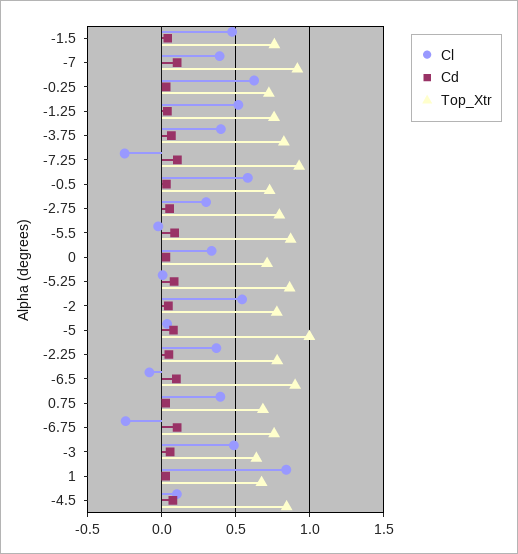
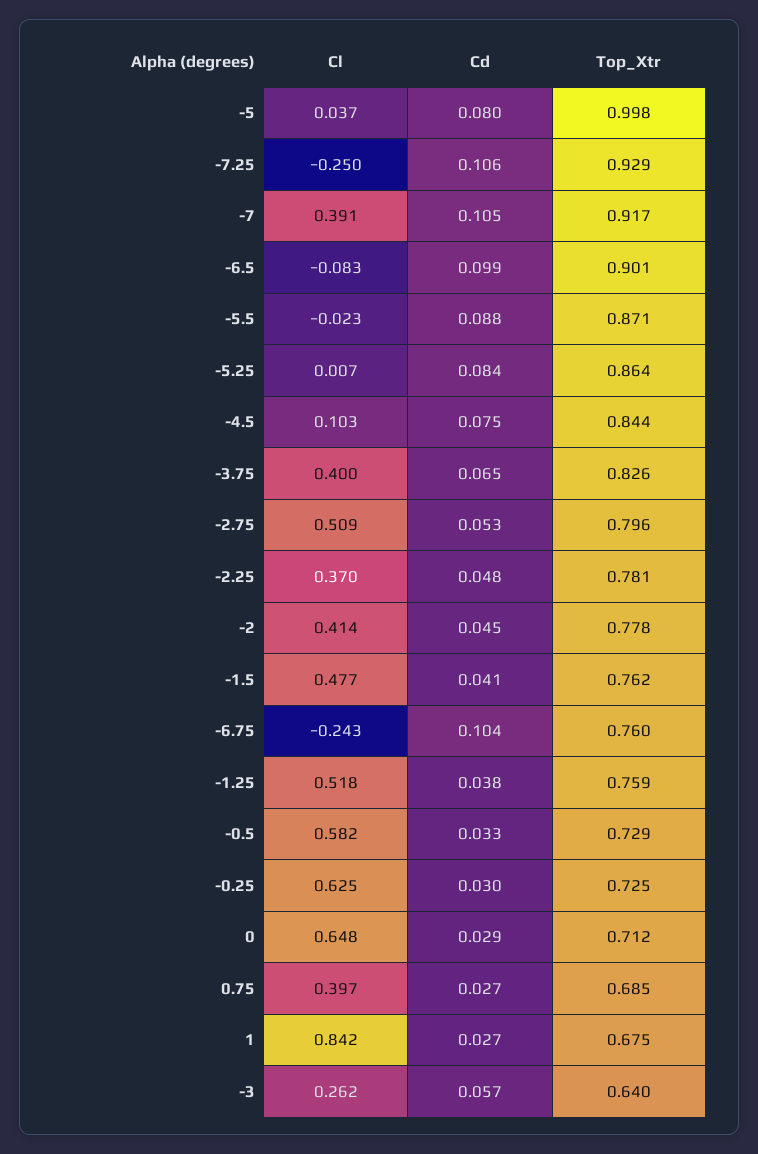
  {
    "Cl": {
      "-1.5": 0.477,
      "-7": 0.391,
      "-0.25": 0.625,
      "-1.25": 0.518,
      "-3.75": 0.4,
      "-7.25": -0.25,
      "-0.5": 0.582,
-     "-2.75": 0.3,
+     "-2.75": 0.509,
      "-5.5": -0.023,
-     "0": 0.35,
+     "0": 0.648,
      "-5.25": 0.007,
-     "-2": 0.55,
+     "-2": 0.414,
      "-5": 0.037,
      "-2.25": 0.37,
      "-6.5": -0.083,
      "0.75": 0.397,
      "-6.75": -0.243,
-     "-3": 0.5,
+     "-3": 0.262,
      "1": 0.842,
      "-4.5": 0.103
    },
    "Cd": {
      "-1.5": 0.041,
      "-7": 0.105,
      "-0.25": 0.03,
      "-1.25": 0.038,
      "-3.75": 0.065,
      "-7.25": 0.106,
      "-0.5": 0.033,
      "-2.75": 0.053,
      "-5.5": 0.088,
      "0": 0.029,
      "-5.25": 0.084,
      "-2": 0.045,
      "-5": 0.08,
      "-2.25": 0.048,
      "-6.5": 0.099,
      "0.75": 0.027,
      "-6.75": 0.104,
      "-3": 0.057,
      "1": 0.027,
      "-4.5": 0.075
    },
    "Top_Xtr": {
      "-1.5": 0.762,
      "-7": 0.917,
      "-0.25": 0.725,
      "-1.25": 0.759,
      "-3.75": 0.826,
      "-7.25": 0.929,
      "-0.5": 0.729,
      "-2.75": 0.796,
      "-5.5": 0.871,
      "0": 0.712,
      "-5.25": 0.864,
      "-2": 0.778,
      "-5": 0.998,
      "-2.25": 0.781,
      "-6.5": 0.901,
      "0.75": 0.685,
      "-6.75": 0.76,
      "-3": 0.64,
      "1": 0.675,
      "-4.5": 0.844
    }
  }

